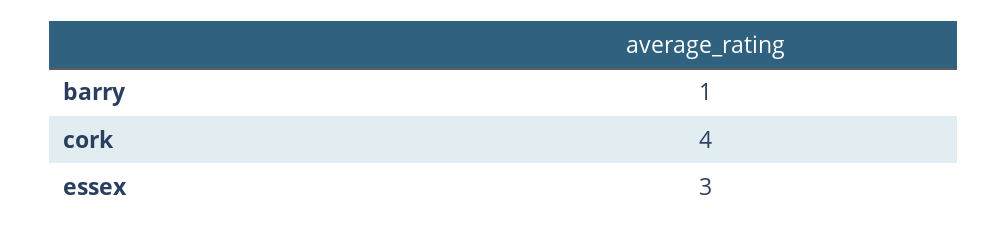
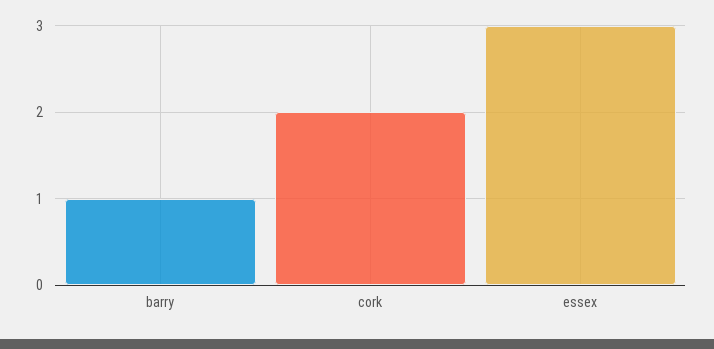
  {
    "barry": 1,
-   "cork": 4,
+   "cork": 2,
    "essex": 3
  }

